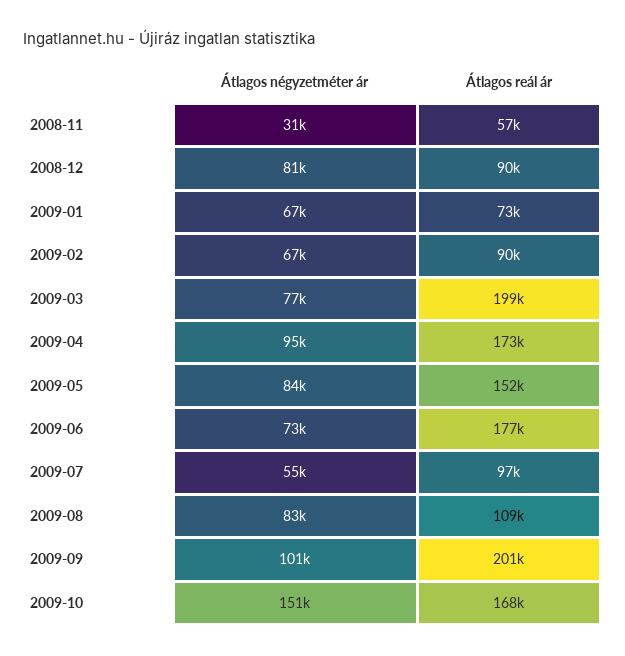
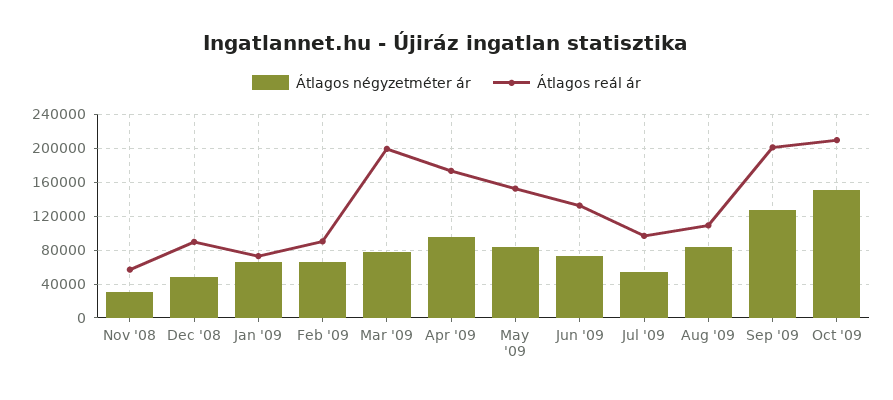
  {
    "Átlagos négyzetméter ár": {
      "2008-11": 31000,
-     "2008-12": 81000,
+     "2008-12": 50000,
      "2009-01": 67000,
      "2009-02": 67000,
      "2009-03": 77000,
      "2009-04": 95000,
      "2009-05": 84000,
      "2009-06": 73000,
      "2009-07": 55000,
      "2009-08": 83000,
-     "2009-09": 101000,
+     "2009-09": 130000,
      "2009-10": 151000
    },
    "Átlagos reál ár": {
      "2008-11": 57000,
      "2008-12": 90000,
      "2009-01": 73000,
      "2009-02": 90000,
      "2009-03": 199000,
      "2009-04": 173000,
      "2009-05": 152000,
-     "2009-06": 177000,
+     "2009-06": 130000,
      "2009-07": 97000,
      "2009-08": 109000,
      "2009-09": 201000,
-     "2009-10": 168000
+     "2009-10": 210000
    }
  }

